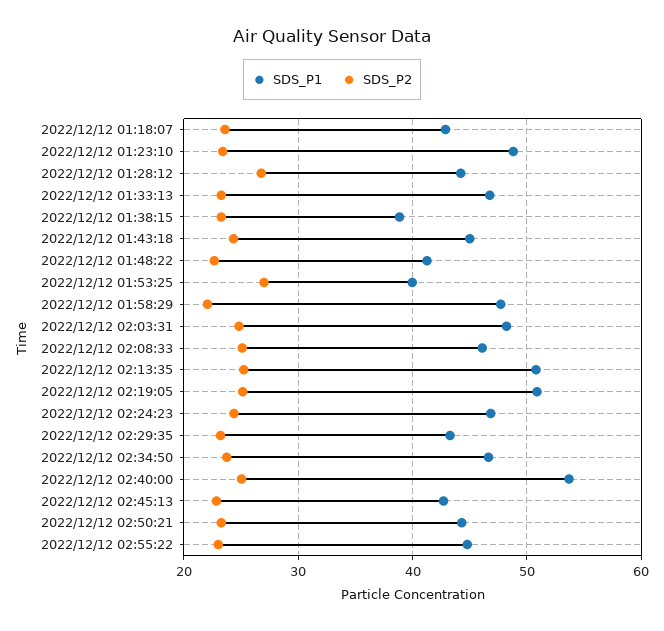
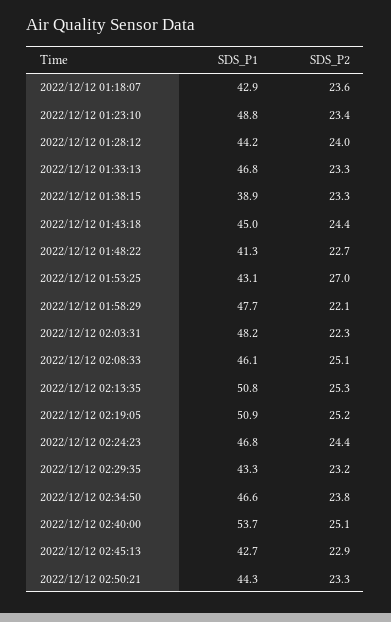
  {
    "SDS_P1": {
      "2022/12/12 01:18:07": 42.9,
      "2022/12/12 01:23:10": 48.8,
      "2022/12/12 01:28:12": 44.2,
      "2022/12/12 01:33:13": 46.8,
      "2022/12/12 01:38:15": 38.9,
      "2022/12/12 01:43:18": 45,
      "2022/12/12 01:48:22": 41.3,
-     "2022/12/12 01:53:25": 40,
+     "2022/12/12 01:53:25": 43.1,
      "2022/12/12 01:58:29": 47.7,
      "2022/12/12 02:03:31": 48.2,
      "2022/12/12 02:08:33": 46.1,
      "2022/12/12 02:13:35": 50.8,
      "2022/12/12 02:19:05": 50.9,
      "2022/12/12 02:24:23": 46.8,
      "2022/12/12 02:29:35": 43.3,
      "2022/12/12 02:34:50": 46.6,
      "2022/12/12 02:40:00": 53.7,
      "2022/12/12 02:45:13": 42.7,
-     "2022/12/12 02:50:21": 44.3,
+     "2022/12/12 02:50:21": 44.3
-     "2022/12/12 02:55:22": 45
    },
    "SDS_P2": {
      "2022/12/12 01:18:07": 23.6,
      "2022/12/12 01:23:10": 23.4,
-     "2022/12/12 01:28:12": 27,
+     "2022/12/12 01:28:12": 24,
      "2022/12/12 01:33:13": 23.3,
      "2022/12/12 01:38:15": 23.3,
      "2022/12/12 01:43:18": 24.4,
      "2022/12/12 01:48:22": 22.7,
      "2022/12/12 01:53:25": 27,
      "2022/12/12 01:58:29": 22.1,
-     "2022/12/12 02:03:31": 25,
+     "2022/12/12 02:03:31": 22.3,
      "2022/12/12 02:08:33": 25.1,
      "2022/12/12 02:13:35": 25.3,
      "2022/12/12 02:19:05": 25.2,
      "2022/12/12 02:24:23": 24.4,
      "2022/12/12 02:29:35": 23.2,
      "2022/12/12 02:34:50": 23.8,
      "2022/12/12 02:40:00": 25.1,
      "2022/12/12 02:45:13": 22.9,
-     "2022/12/12 02:50:21": 23.3,
+     "2022/12/12 02:50:21": 23.3
-     "2022/12/12 02:55:22": 23
    }
  }

